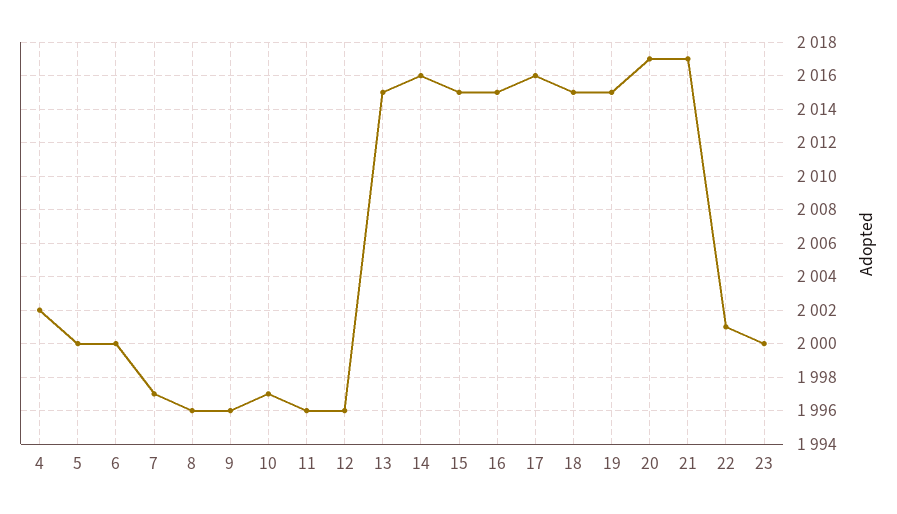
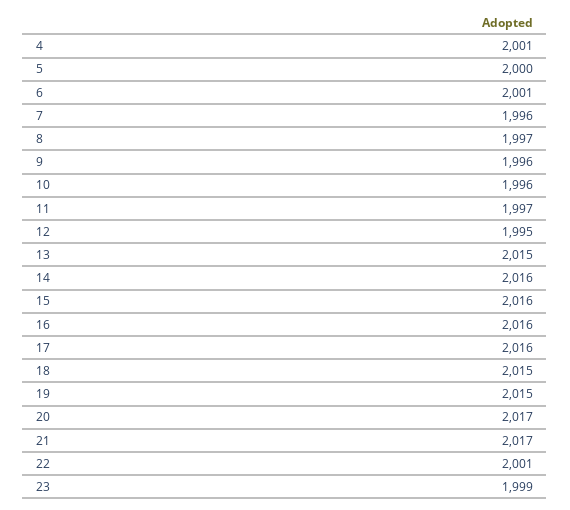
  {
-   "4": 2002,
+   "4": 2001,
    "5": 2000,
-   "6": 2000,
+   "6": 2001,
-   "7": 1997,
+   "7": 1996,
-   "8": 1996,
+   "8": 1997,
    "9": 1996,
-   "10": 1997,
+   "10": 1996,
-   "11": 1996,
+   "11": 1997,
-   "12": 1996,
+   "12": 1995,
    "13": 2015,
    "14": 2016,
-   "15": 2015,
+   "15": 2016,
-   "16": 2015,
+   "16": 2016,
    "17": 2016,
    "18": 2015,
    "19": 2015,
    "20": 2017,
    "21": 2017,
    "22": 2001,
-   "23": 2000
+   "23": 1999
  }

